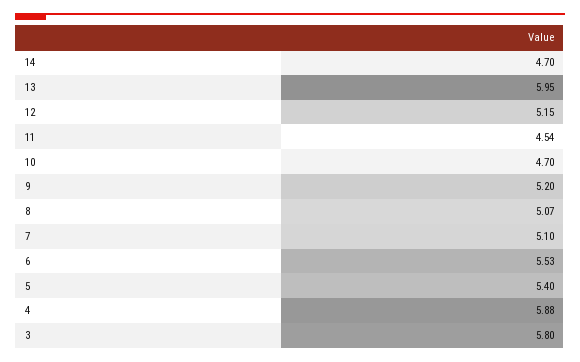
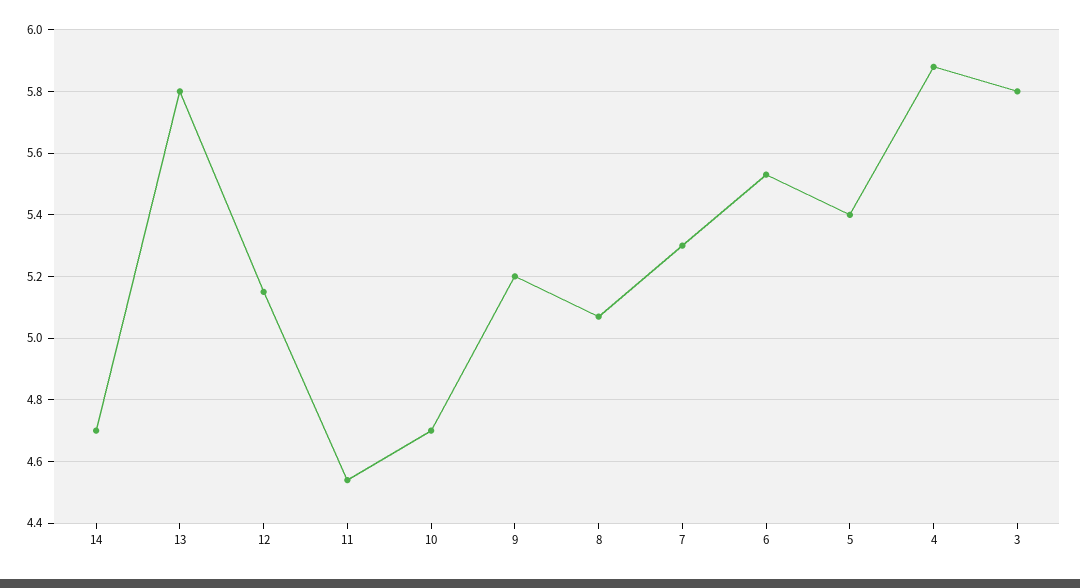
  {
    "14": 4.7,
-   "13": 5.95,
+   "13": 5.8,
    "12": 5.15,
    "11": 4.54,
    "10": 4.7,
    "9": 5.2,
    "8": 5.07,
-   "7": 5.1,
+   "7": 5.3,
    "6": 5.53,
    "5": 5.4,
    "4": 5.88,
    "3": 5.8
  }

